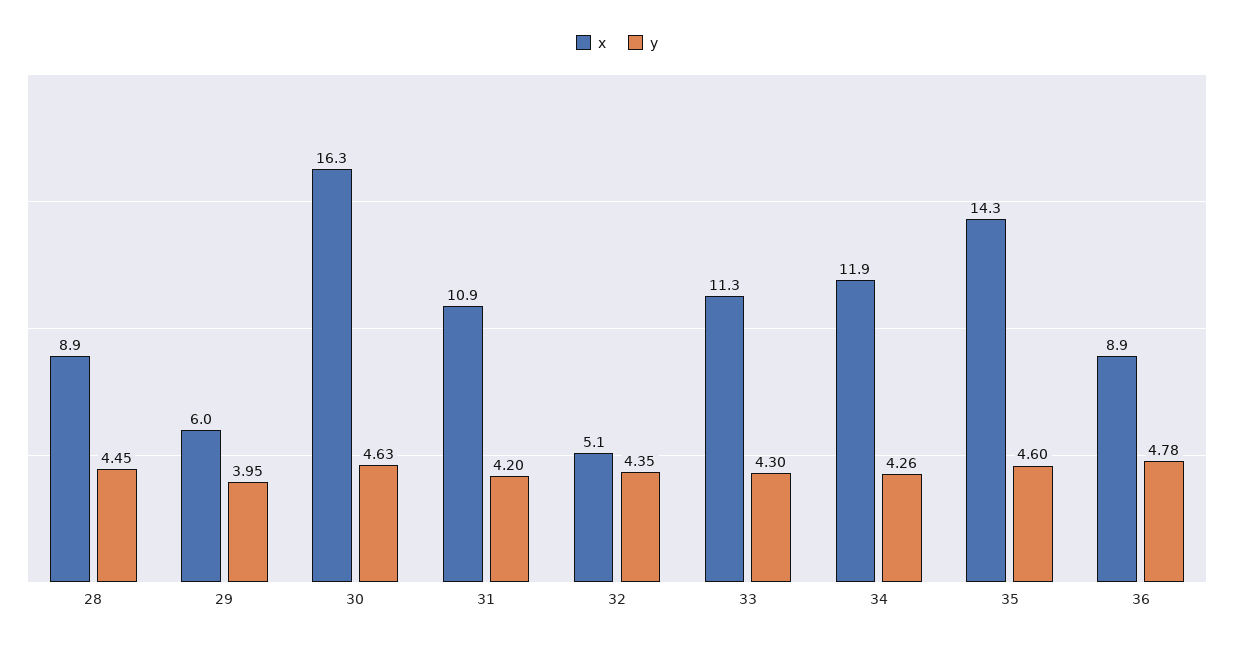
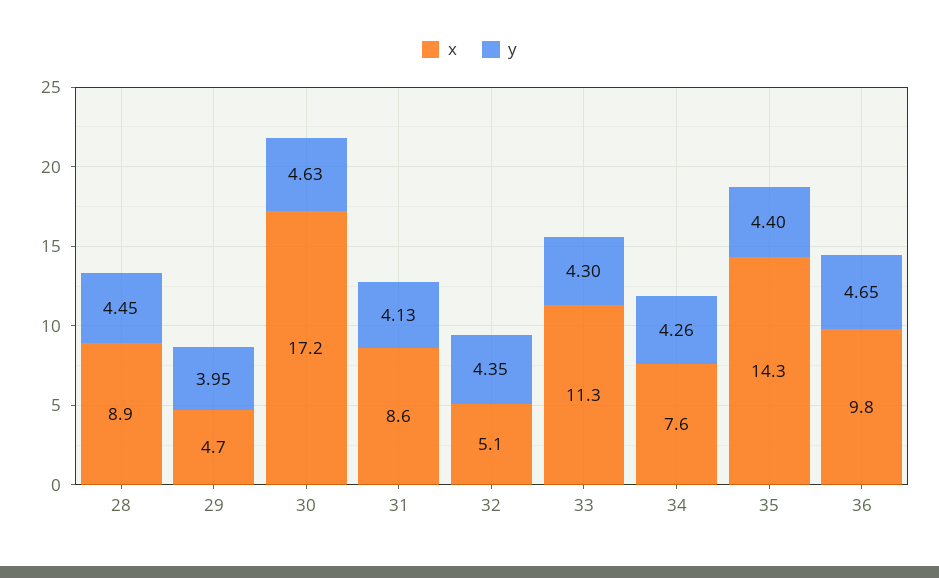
  {
    "x": {
      "28": 8.9,
-     "29": 6,
+     "29": 4.7,
-     "30": 16.3,
+     "30": 17.2,
-     "31": 10.9,
+     "31": 8.6,
      "32": 5.1,
      "33": 11.3,
-     "34": 11.9,
+     "34": 7.6,
      "35": 14.3,
-     "36": 8.9
+     "36": 9.8
    },
    "y": {
      "28": 4.45,
      "29": 3.95,
      "30": 4.63,
-     "31": 4.2,
+     "31": 4.13,
      "32": 4.35,
      "33": 4.3,
      "34": 4.26,
-     "35": 4.6,
+     "35": 4.4,
-     "36": 4.78
+     "36": 4.65
    }
  }

